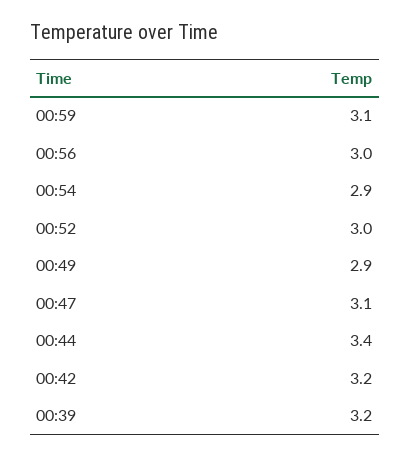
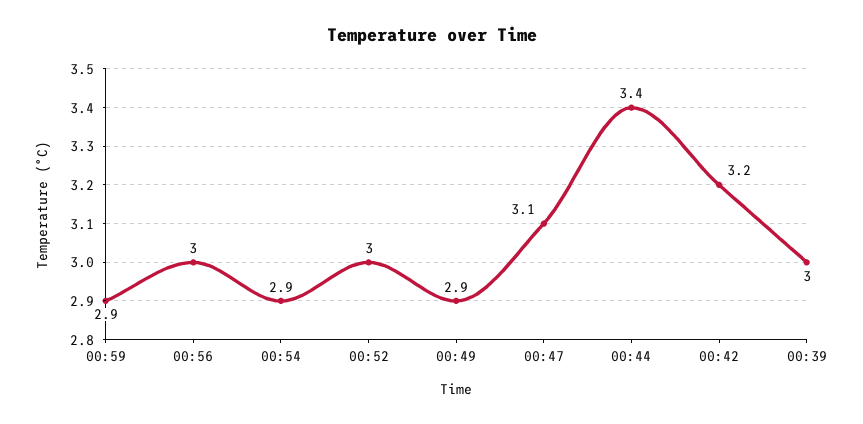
  {
-   "00:59": 3.1,
+   "00:59": 2.9,
    "00:56": 3,
    "00:54": 2.9,
    "00:52": 3,
    "00:49": 2.9,
    "00:47": 3.1,
    "00:44": 3.4,
    "00:42": 3.2,
-   "00:39": 3.2
+   "00:39": 3
  }

